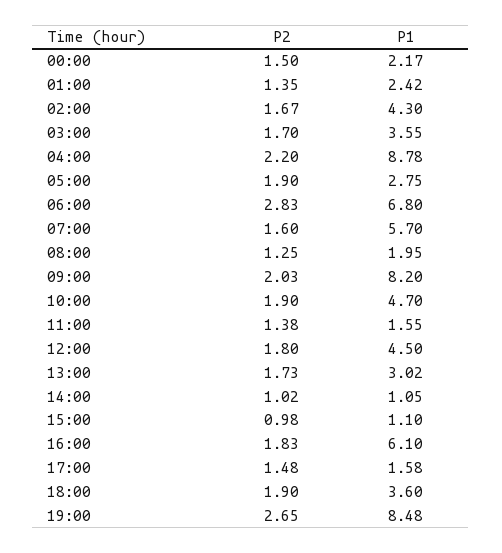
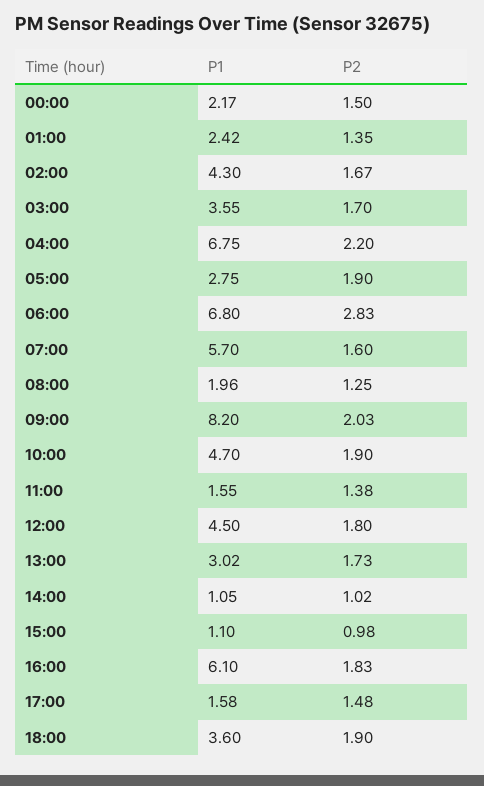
  {
    "P2": {
      "00:00": 1.5,
      "01:00": 1.35,
      "02:00": 1.67,
      "03:00": 1.7,
      "04:00": 2.2,
      "05:00": 1.9,
      "06:00": 2.83,
      "07:00": 1.6,
      "08:00": 1.25,
      "09:00": 2.03,
      "10:00": 1.9,
      "11:00": 1.38,
      "12:00": 1.8,
      "13:00": 1.73,
      "14:00": 1.02,
      "15:00": 0.98,
      "16:00": 1.83,
      "17:00": 1.48,
-     "18:00": 1.9,
+     "18:00": 1.9
-     "19:00": 2.65
    },
    "P1": {
      "00:00": 2.17,
      "01:00": 2.42,
      "02:00": 4.3,
      "03:00": 3.55,
-     "04:00": 8.78,
+     "04:00": 6.75,
      "05:00": 2.75,
      "06:00": 6.8,
      "07:00": 5.7,
-     "08:00": 1.95,
+     "08:00": 1.96,
      "09:00": 8.2,
      "10:00": 4.7,
      "11:00": 1.55,
      "12:00": 4.5,
      "13:00": 3.02,
      "14:00": 1.05,
      "15:00": 1.1,
      "16:00": 6.1,
      "17:00": 1.58,
-     "18:00": 3.6,
+     "18:00": 3.6
-     "19:00": 8.48
    }
  }

